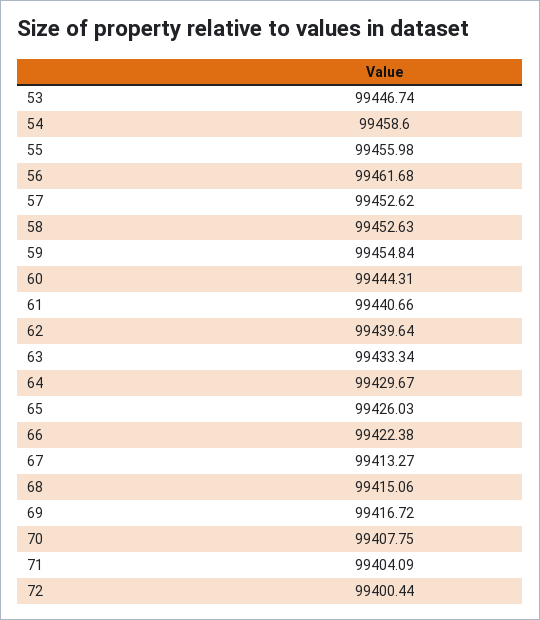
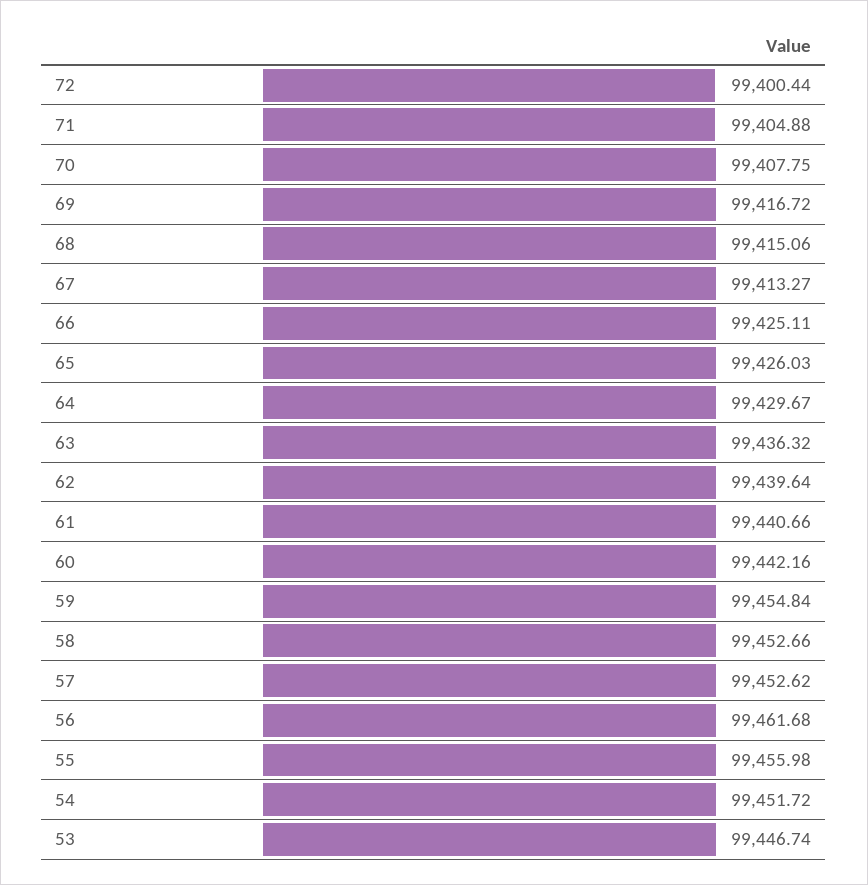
  {
    "53": 99446.74,
-   "54": 99458.6,
+   "54": 99451.72,
    "55": 99455.98,
    "56": 99461.68,
    "57": 99452.62,
-   "58": 99452.63,
+   "58": 99452.66,
    "59": 99454.84,
-   "60": 99444.31,
+   "60": 99442.16,
    "61": 99440.66,
    "62": 99439.64,
-   "63": 99433.34,
+   "63": 99436.32,
    "64": 99429.67,
    "65": 99426.03,
-   "66": 99422.38,
+   "66": 99425.11,
    "67": 99413.27,
    "68": 99415.06,
    "69": 99416.72,
    "70": 99407.75,
-   "71": 99404.09,
+   "71": 99404.88,
    "72": 99400.44
  }

